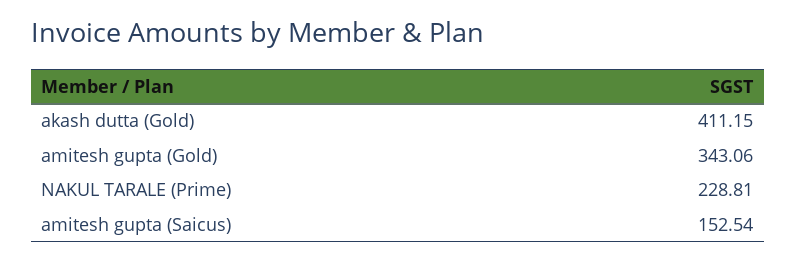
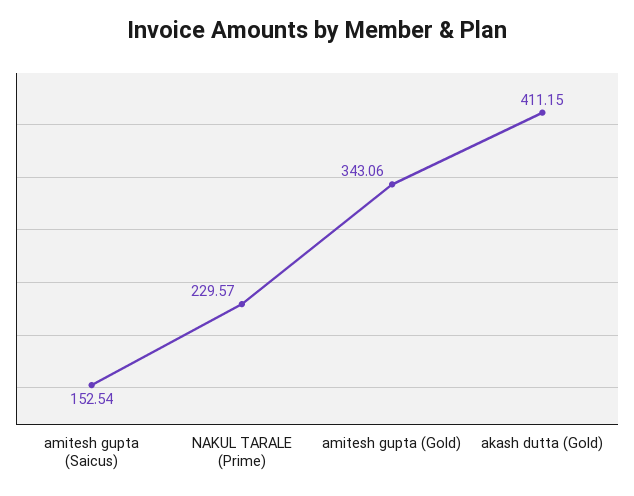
  {
    "akash dutta (Gold)": 411.15,
    "amitesh gupta (Gold)": 343.06,
-   "NAKUL TARALE (Prime)": 228.81,
+   "NAKUL TARALE (Prime)": 229.57,
    "amitesh gupta (Saicus)": 152.54
  }

